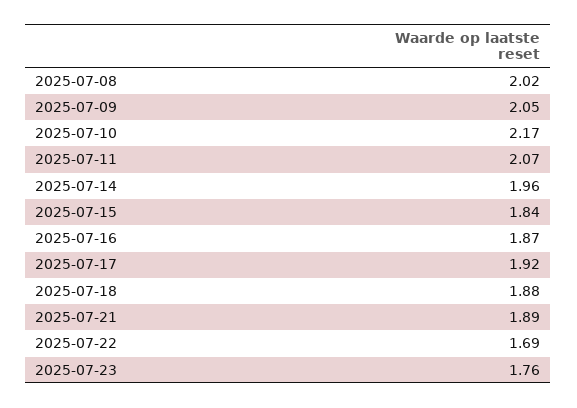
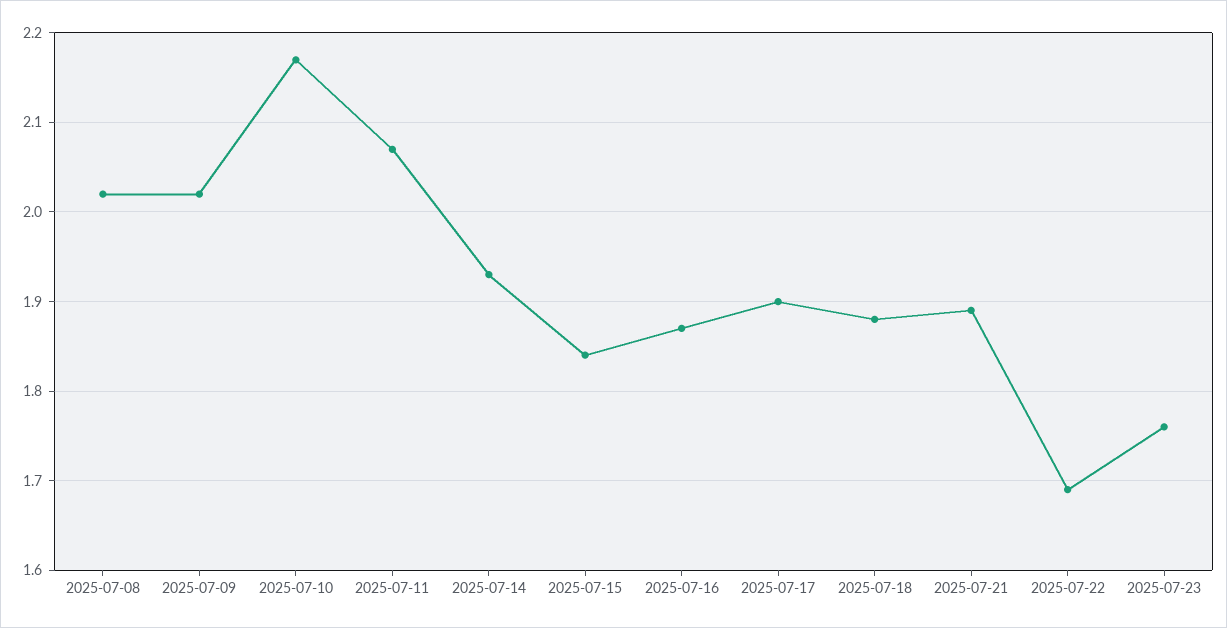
  {
    "2025-07-08": 2.02,
-   "2025-07-09": 2.05,
+   "2025-07-09": 2.02,
    "2025-07-10": 2.17,
    "2025-07-11": 2.07,
-   "2025-07-14": 1.96,
+   "2025-07-14": 1.93,
    "2025-07-15": 1.84,
    "2025-07-16": 1.87,
-   "2025-07-17": 1.92,
+   "2025-07-17": 1.9,
    "2025-07-18": 1.88,
    "2025-07-21": 1.89,
    "2025-07-22": 1.69,
    "2025-07-23": 1.76
  }

